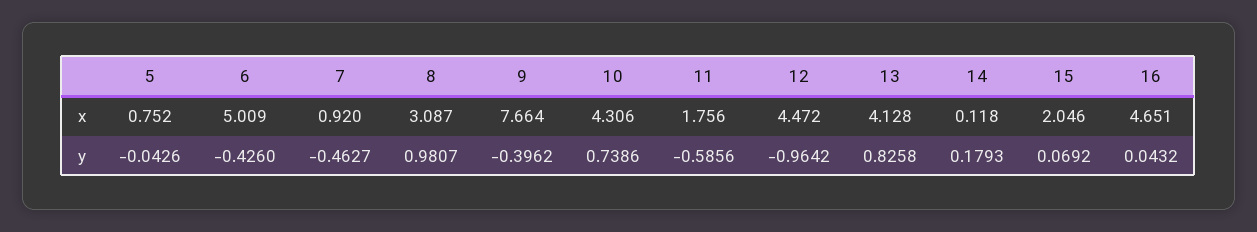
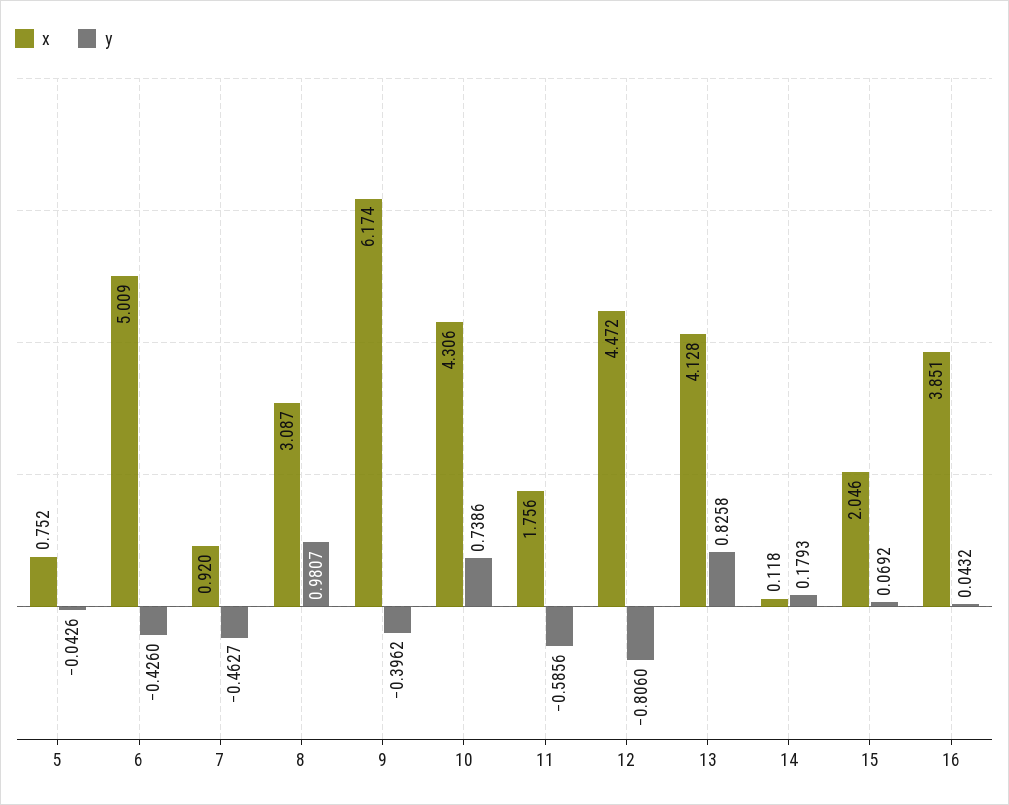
  {
    "x": {
      "5": 0.752,
      "6": 5.009,
      "7": 0.92,
      "8": 3.087,
-     "9": 7.664,
+     "9": 6.174,
      "10": 4.306,
      "11": 1.756,
      "12": 4.472,
      "13": 4.128,
      "14": 0.118,
      "15": 2.046,
-     "16": 4.651
+     "16": 3.851
    },
    "y": {
      "5": -0.0426,
      "6": -0.426,
      "7": -0.4627,
      "8": 0.9807,
      "9": -0.3962,
      "10": 0.7386,
      "11": -0.5856,
-     "12": -0.9642,
+     "12": -0.806,
      "13": 0.8258,
      "14": 0.1793,
      "15": 0.0692,
      "16": 0.0432
    }
  }

